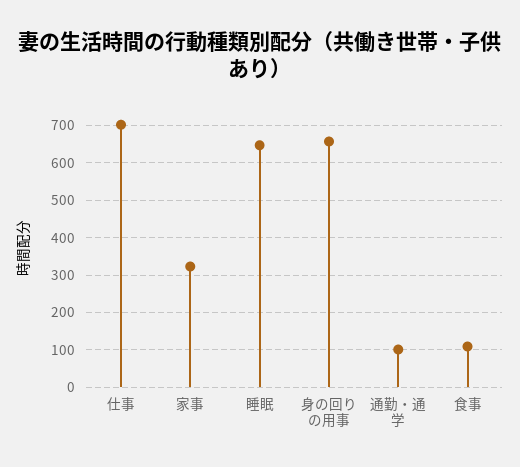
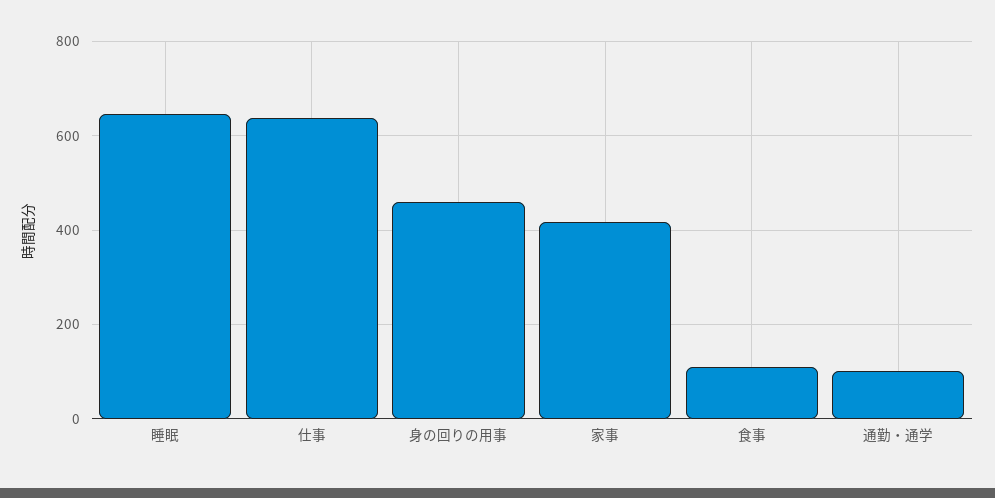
  {
-   "仕事": 700,
+   "仕事": 640,
-   "家事": 320,
+   "家事": 420,
    "睡眠": 640,
-   "身の回りの用事": 660,
+   "身の回りの用事": 460,
    "通勤・通学": 100,
    "食事": 100
  }

